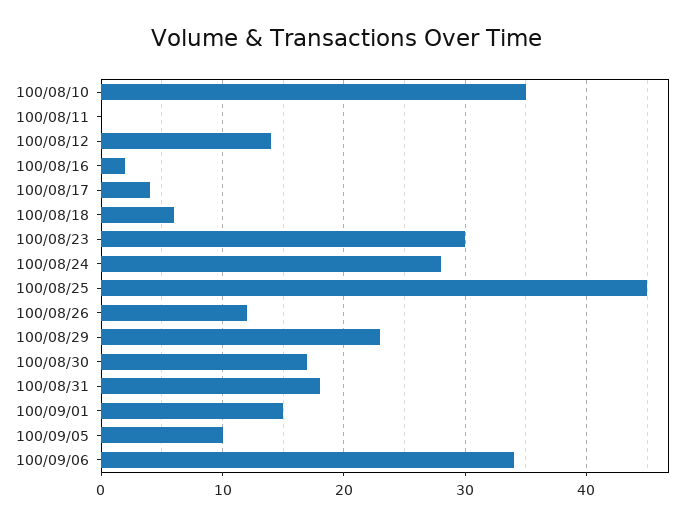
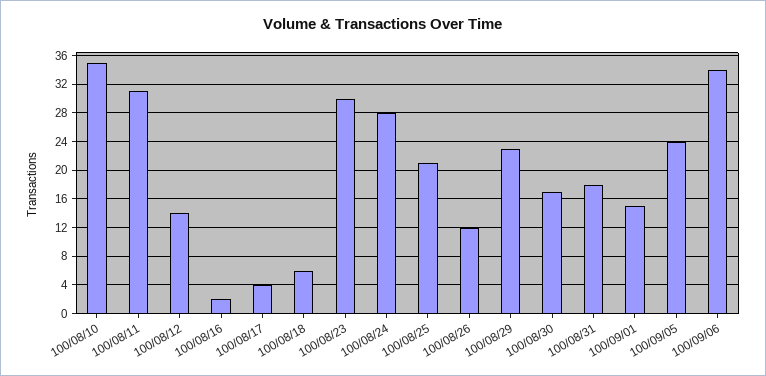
  {
    "100/08/10": 35,
-   "100/08/11": 0,
+   "100/08/11": 31,
    "100/08/12": 14,
    "100/08/16": 2,
    "100/08/17": 4,
    "100/08/18": 6,
    "100/08/23": 30,
    "100/08/24": 28,
-   "100/08/25": 45,
+   "100/08/25": 21,
    "100/08/26": 12,
    "100/08/29": 23,
    "100/08/30": 17,
    "100/08/31": 18,
    "100/09/01": 15,
-   "100/09/05": 10,
+   "100/09/05": 24,
    "100/09/06": 34
  }

